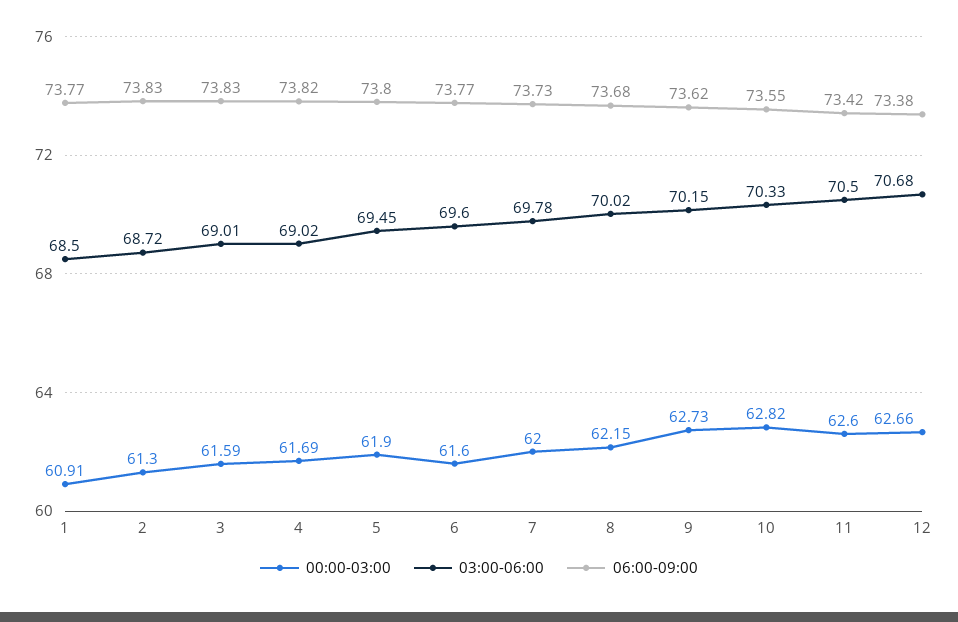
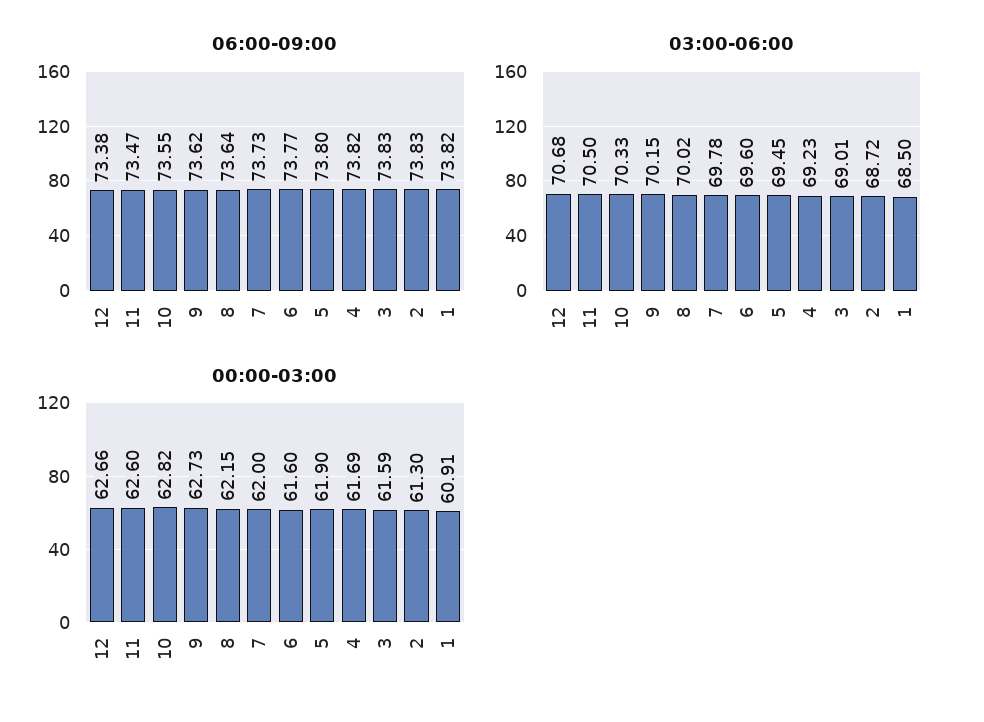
  {
    "00:00-03:00": {
      "1": 60.91,
      "2": 61.3,
      "3": 61.59,
      "4": 61.69,
      "5": 61.9,
      "6": 61.6,
      "7": 62,
      "8": 62.15,
      "9": 62.73,
      "10": 62.82,
      "11": 62.6,
      "12": 62.66
    },
    "03:00-06:00": {
      "1": 68.5,
      "2": 68.72,
      "3": 69.01,
-     "4": 69.02,
+     "4": 69.23,
      "5": 69.45,
      "6": 69.6,
      "7": 69.78,
      "8": 70.02,
      "9": 70.15,
      "10": 70.33,
      "11": 70.5,
      "12": 70.68
    },
    "06:00-09:00": {
-     "1": 73.77,
+     "1": 73.82,
      "2": 73.83,
      "3": 73.83,
      "4": 73.82,
      "5": 73.8,
      "6": 73.77,
      "7": 73.73,
-     "8": 73.68,
+     "8": 73.64,
      "9": 73.62,
      "10": 73.55,
-     "11": 73.42,
+     "11": 73.47,
      "12": 73.38
    }
  }

